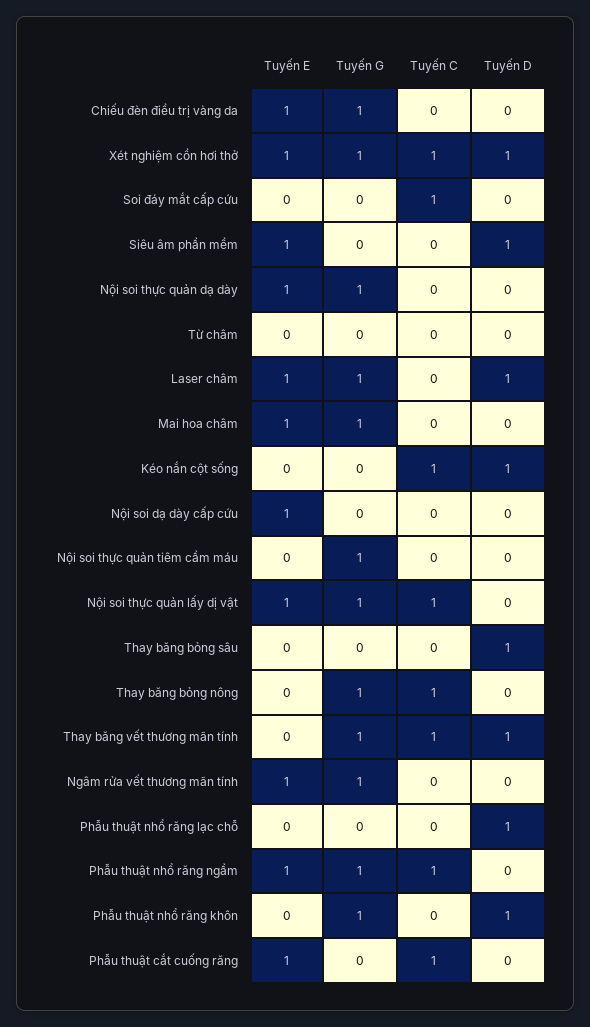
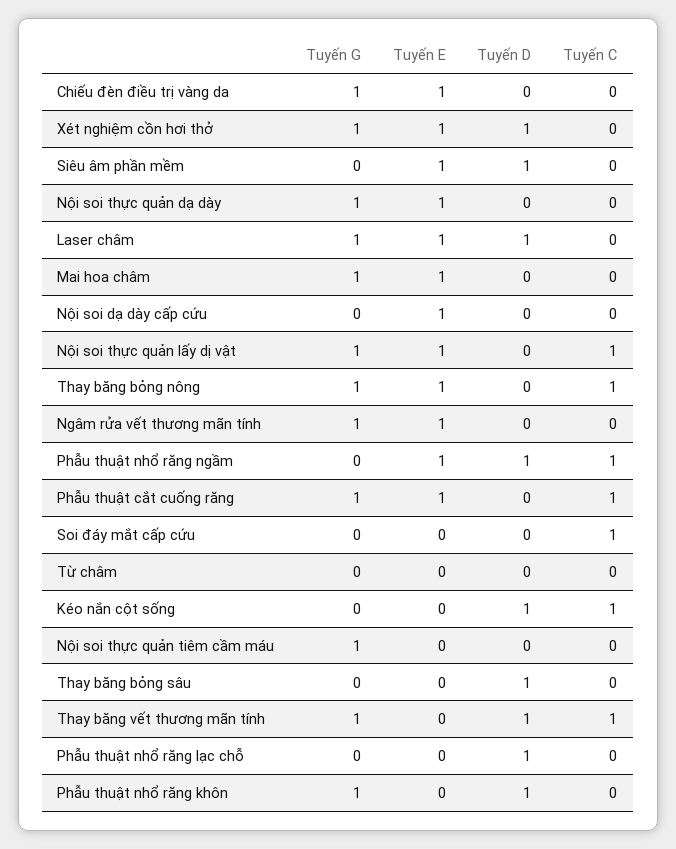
  {
    "Tuyến E": {
      "Chiếu đèn điều trị vàng da": 1,
      "Xét nghiệm cồn hơi thở": 1,
      "Soi đáy mắt cấp cứu": 0,
      "Siêu âm phần mềm": 1,
      "Nội soi thực quản dạ dày": 1,
      "Từ châm": 0,
      "Laser châm": 1,
      "Mai hoa châm": 1,
      "Kéo nắn cột sống": 0,
      "Nội soi dạ dày cấp cứu": 1,
      "Nội soi thực quản tiêm cầm máu": 0,
      "Nội soi thực quản lấy dị vật": 1,
      "Thay băng bỏng sâu": 0,
-     "Thay băng bỏng nông": 0,
+     "Thay băng bỏng nông": 1,
      "Thay băng vết thương mãn tính": 0,
      "Ngâm rửa vết thương mãn tính": 1,
      "Phẫu thuật nhổ răng lạc chỗ": 0,
      "Phẫu thuật nhổ răng ngầm": 1,
      "Phẫu thuật nhổ răng khôn": 0,
      "Phẫu thuật cắt cuống răng": 1
    },
    "Tuyến G": {
      "Chiếu đèn điều trị vàng da": 1,
      "Xét nghiệm cồn hơi thở": 1,
      "Soi đáy mắt cấp cứu": 0,
      "Siêu âm phần mềm": 0,
      "Nội soi thực quản dạ dày": 1,
      "Từ châm": 0,
      "Laser châm": 1,
      "Mai hoa châm": 1,
      "Kéo nắn cột sống": 0,
      "Nội soi dạ dày cấp cứu": 0,
      "Nội soi thực quản tiêm cầm máu": 1,
      "Nội soi thực quản lấy dị vật": 1,
      "Thay băng bỏng sâu": 0,
      "Thay băng bỏng nông": 1,
      "Thay băng vết thương mãn tính": 1,
      "Ngâm rửa vết thương mãn tính": 1,
      "Phẫu thuật nhổ răng lạc chỗ": 0,
-     "Phẫu thuật nhổ răng ngầm": 1,
+     "Phẫu thuật nhổ răng ngầm": 0,
      "Phẫu thuật nhổ răng khôn": 1,
-     "Phẫu thuật cắt cuống răng": 0
+     "Phẫu thuật cắt cuống răng": 1
    },
    "Tuyến C": {
      "Chiếu đèn điều trị vàng da": 0,
-     "Xét nghiệm cồn hơi thở": 1,
+     "Xét nghiệm cồn hơi thở": 0,
      "Soi đáy mắt cấp cứu": 1,
      "Siêu âm phần mềm": 0,
      "Nội soi thực quản dạ dày": 0,
      "Từ châm": 0,
      "Laser châm": 0,
      "Mai hoa châm": 0,
      "Kéo nắn cột sống": 1,
      "Nội soi dạ dày cấp cứu": 0,
      "Nội soi thực quản tiêm cầm máu": 0,
      "Nội soi thực quản lấy dị vật": 1,
      "Thay băng bỏng sâu": 0,
      "Thay băng bỏng nông": 1,
      "Thay băng vết thương mãn tính": 1,
      "Ngâm rửa vết thương mãn tính": 0,
      "Phẫu thuật nhổ răng lạc chỗ": 0,
      "Phẫu thuật nhổ răng ngầm": 1,
      "Phẫu thuật nhổ răng khôn": 0,
      "Phẫu thuật cắt cuống răng": 1
    },
    "Tuyến D": {
      "Chiếu đèn điều trị vàng da": 0,
      "Xét nghiệm cồn hơi thở": 1,
      "Soi đáy mắt cấp cứu": 0,
      "Siêu âm phần mềm": 1,
      "Nội soi thực quản dạ dày": 0,
      "Từ châm": 0,
      "Laser châm": 1,
      "Mai hoa châm": 0,
      "Kéo nắn cột sống": 1,
      "Nội soi dạ dày cấp cứu": 0,
      "Nội soi thực quản tiêm cầm máu": 0,
      "Nội soi thực quản lấy dị vật": 0,
      "Thay băng bỏng sâu": 1,
      "Thay băng bỏng nông": 0,
      "Thay băng vết thương mãn tính": 1,
      "Ngâm rửa vết thương mãn tính": 0,
      "Phẫu thuật nhổ răng lạc chỗ": 1,
-     "Phẫu thuật nhổ răng ngầm": 0,
+     "Phẫu thuật nhổ răng ngầm": 1,
      "Phẫu thuật nhổ răng khôn": 1,
      "Phẫu thuật cắt cuống răng": 0
    }
  }

